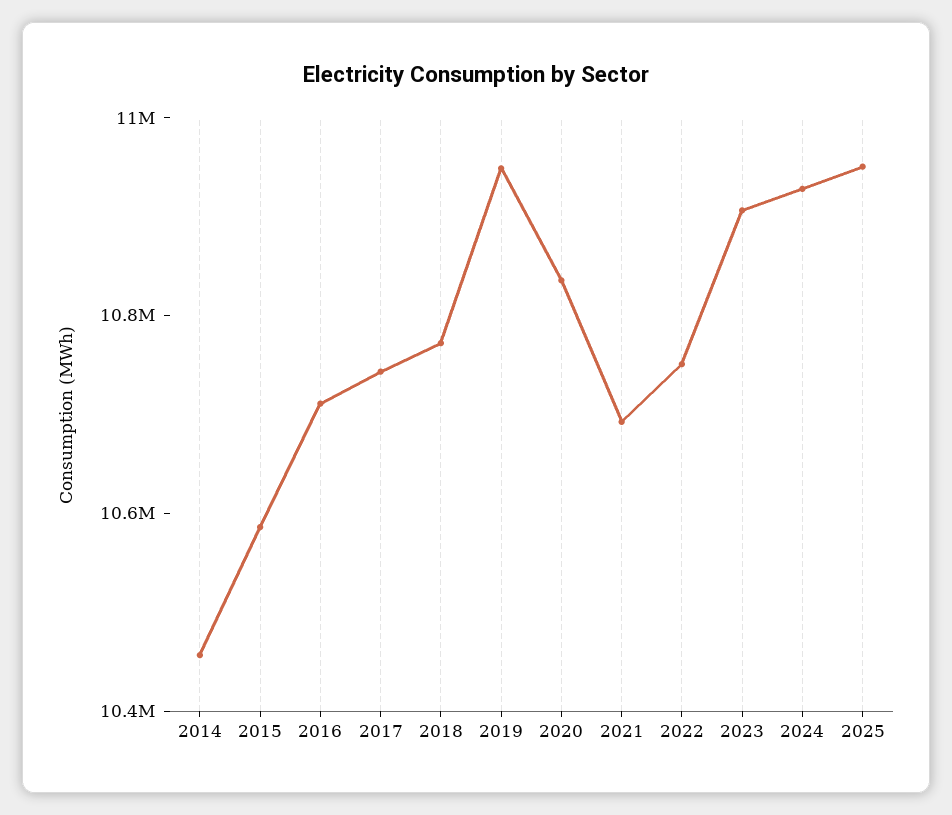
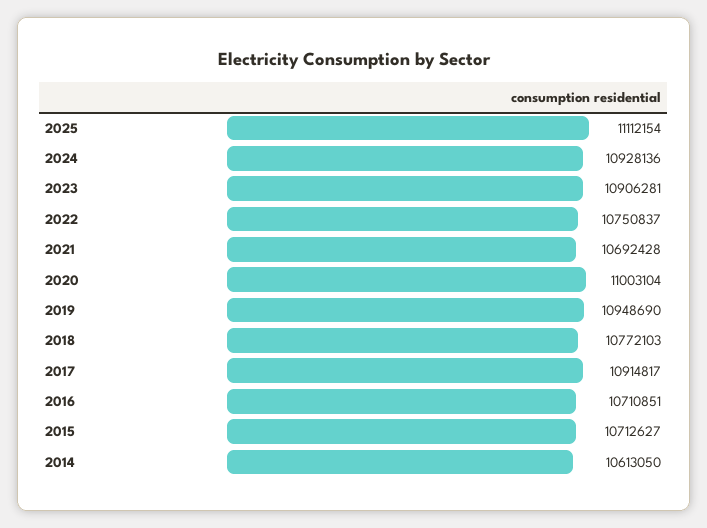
  {
-   "2014": 10450000,
+   "2014": 10613050,
-   "2015": 10600000,
+   "2015": 10712627,
    "2016": 10710851,
-   "2017": 10750000,
+   "2017": 10914817,
    "2018": 10772103,
    "2019": 10948690,
-   "2020": 10850000,
+   "2020": 11003104,
    "2021": 10692428,
    "2022": 10750837,
    "2023": 10906281,
    "2024": 10928136,
-   "2025": 10950000
+   "2025": 11112154
  }

